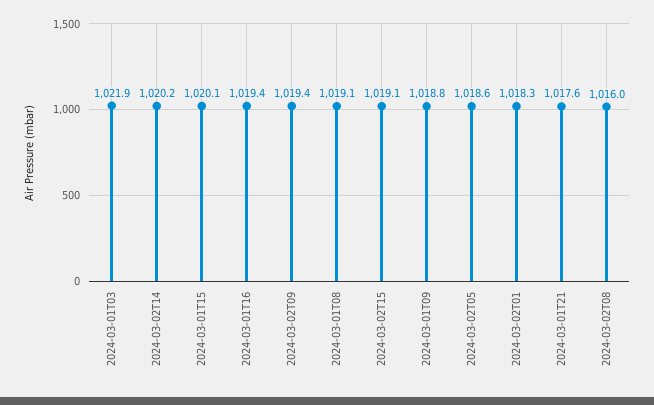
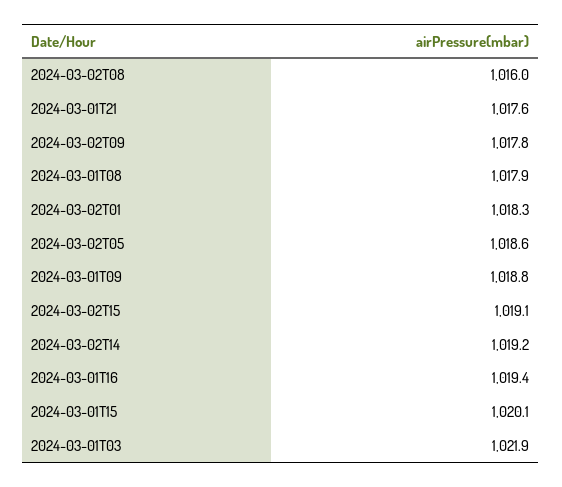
  {
    "2024-03-01T03": 1021.9,
-   "2024-03-02T14": 1020.2,
+   "2024-03-02T14": 1019.2,
    "2024-03-01T15": 1020.1,
    "2024-03-01T16": 1019.4,
-   "2024-03-02T09": 1019.4,
+   "2024-03-02T09": 1017.8,
-   "2024-03-01T08": 1019.1,
+   "2024-03-01T08": 1017.9,
    "2024-03-02T15": 1019.1,
    "2024-03-01T09": 1018.8,
    "2024-03-02T05": 1018.6,
    "2024-03-02T01": 1018.3,
    "2024-03-01T21": 1017.6,
    "2024-03-02T08": 1016
  }

